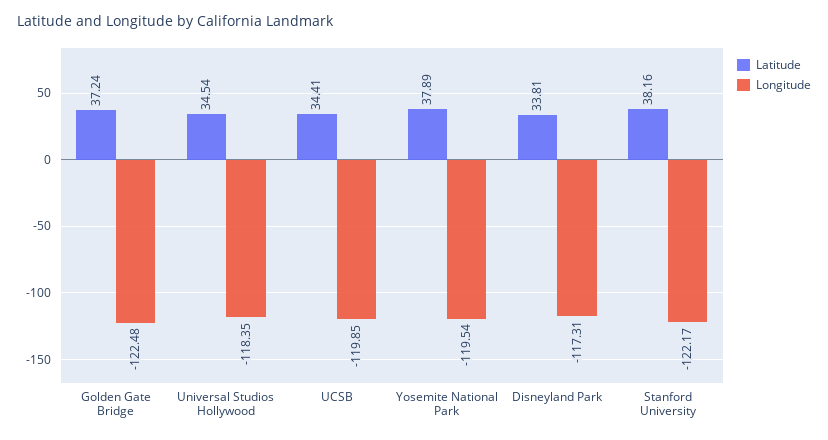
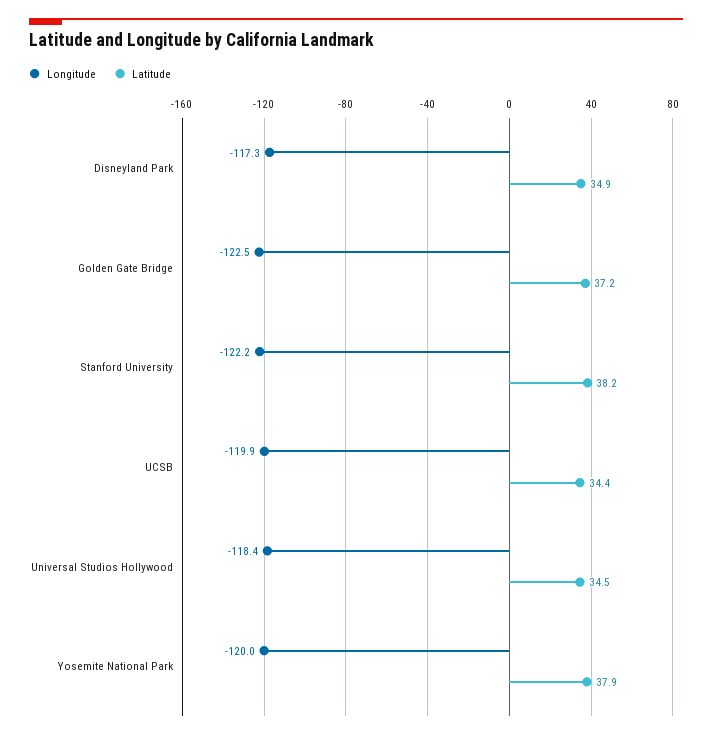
  {
    "Latitude": {
      "Golden Gate Bridge": 37.24,
      "Universal Studios Hollywood": 34.54,
      "UCSB": 34.41,
      "Yosemite National Park": 37.89,
-     "Disneyland Park": 33.81,
+     "Disneyland Park": 34.9,
      "Stanford University": 38.16
    },
    "Longitude": {
      "Golden Gate Bridge": -122.48,
      "Universal Studios Hollywood": -118.35,
      "UCSB": -119.85,
-     "Yosemite National Park": -119.54,
+     "Yosemite National Park": -120,
      "Disneyland Park": -117.31,
      "Stanford University": -122.17
    }
  }

